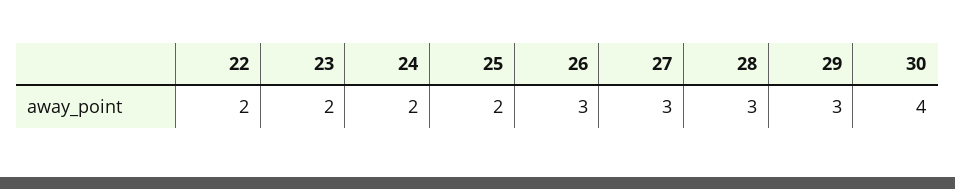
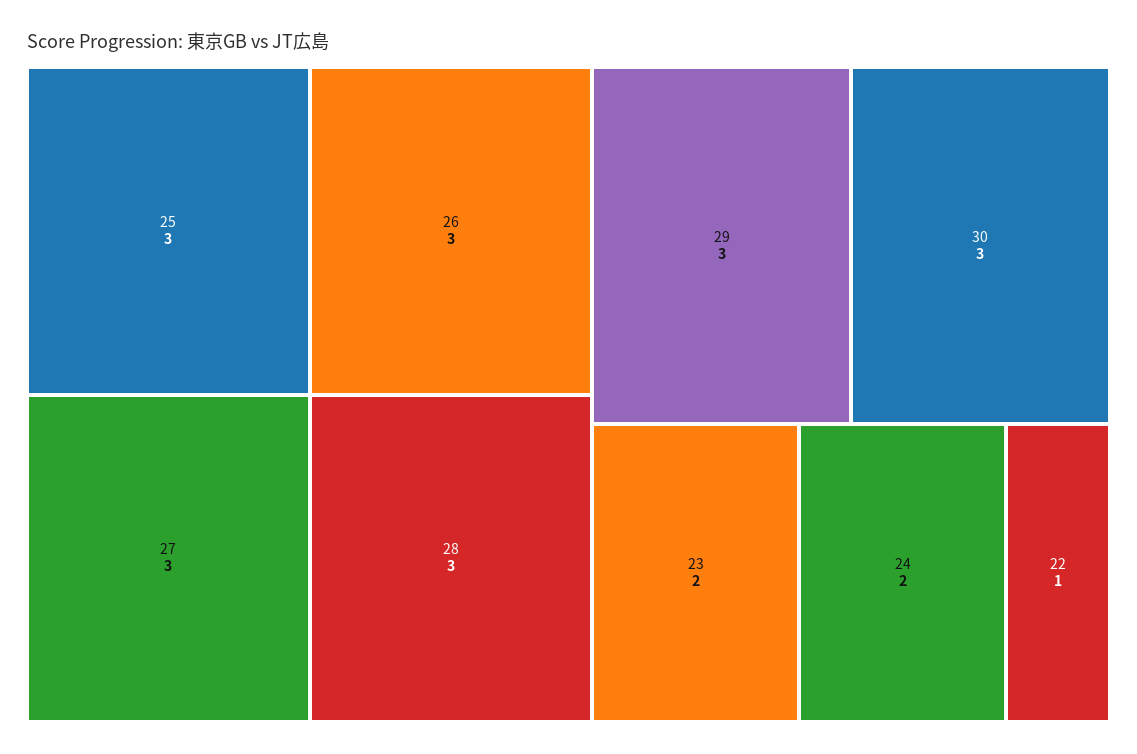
  {
-   "22": 2,
+   "22": 1,
    "23": 2,
    "24": 2,
-   "25": 2,
+   "25": 3,
    "26": 3,
    "27": 3,
    "28": 3,
    "29": 3,
-   "30": 4
+   "30": 3
  }

